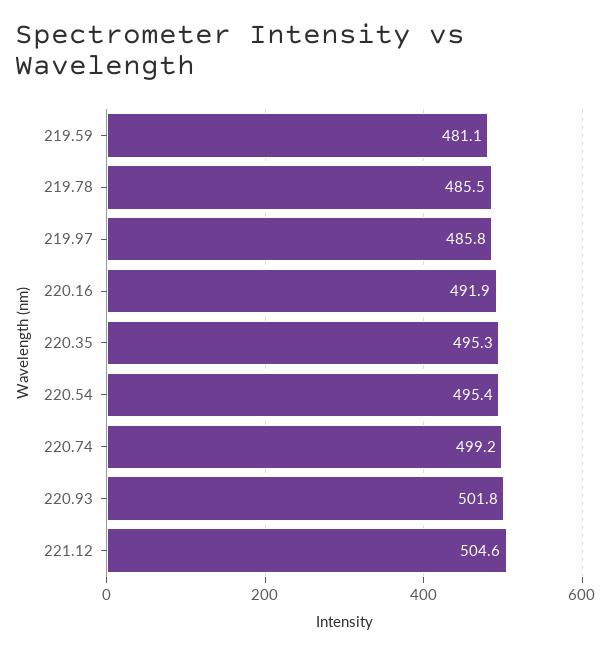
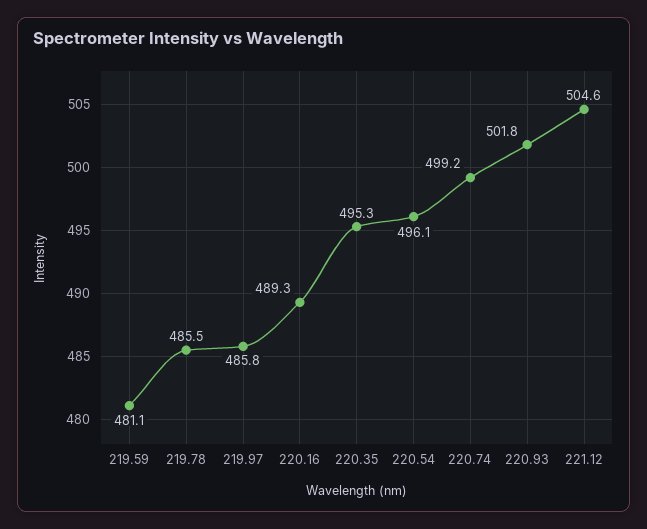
  {
    "219.59": 481.1,
    "219.78": 485.5,
    "219.97": 485.8,
-   "220.16": 491.9,
+   "220.16": 489.3,
    "220.35": 495.3,
-   "220.54": 495.4,
+   "220.54": 496.1,
    "220.74": 499.2,
    "220.93": 501.8,
    "221.12": 504.6
  }

